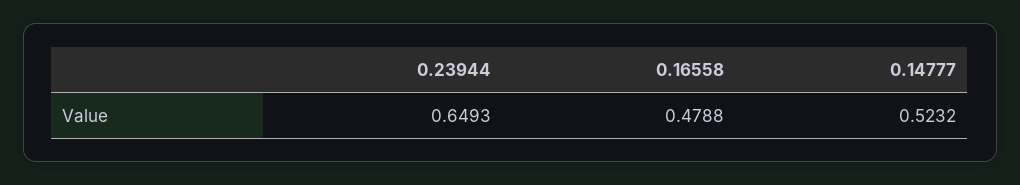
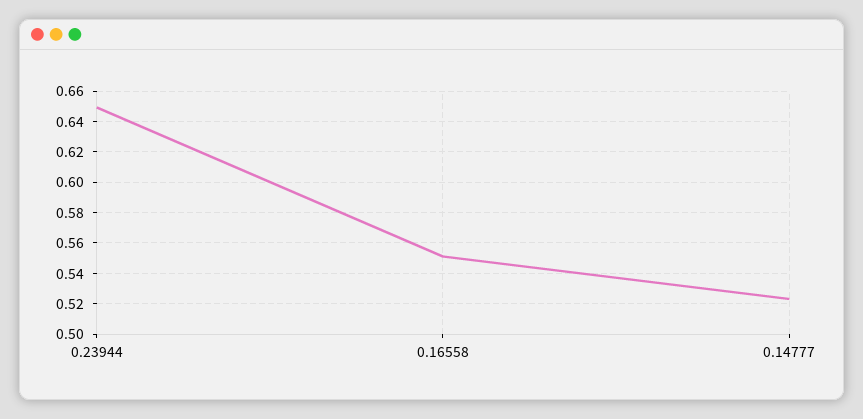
  {
    "0.23944": 0.6493,
-   "0.16558": 0.4788,
+   "0.16558": 0.55,
    "0.14777": 0.5232
  }

